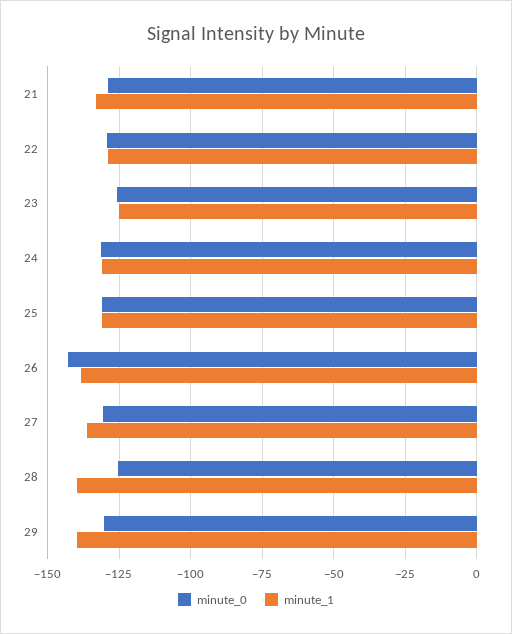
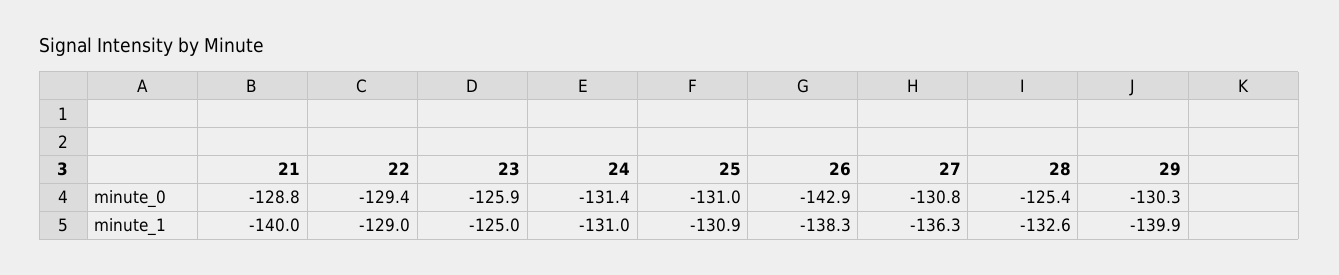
  {
    "minute_0": {
      "21": -128.8,
      "22": -129.4,
      "23": -125.9,
      "24": -131.4,
      "25": -131,
      "26": -142.9,
      "27": -130.8,
      "28": -125.4,
      "29": -130.3
    },
    "minute_1": {
-     "21": -132.5,
+     "21": -140,
      "22": -129,
      "23": -125,
      "24": -131,
      "25": -130.9,
      "26": -138.3,
      "27": -136.3,
-     "28": -140,
+     "28": -132.6,
      "29": -139.9
    }
  }

